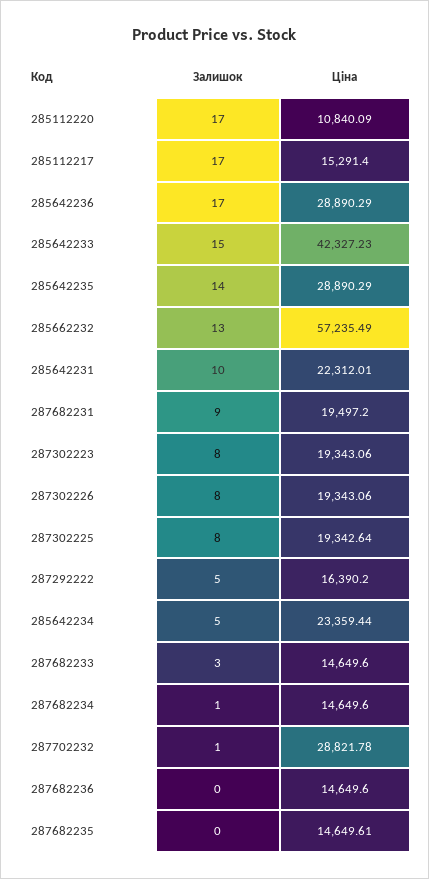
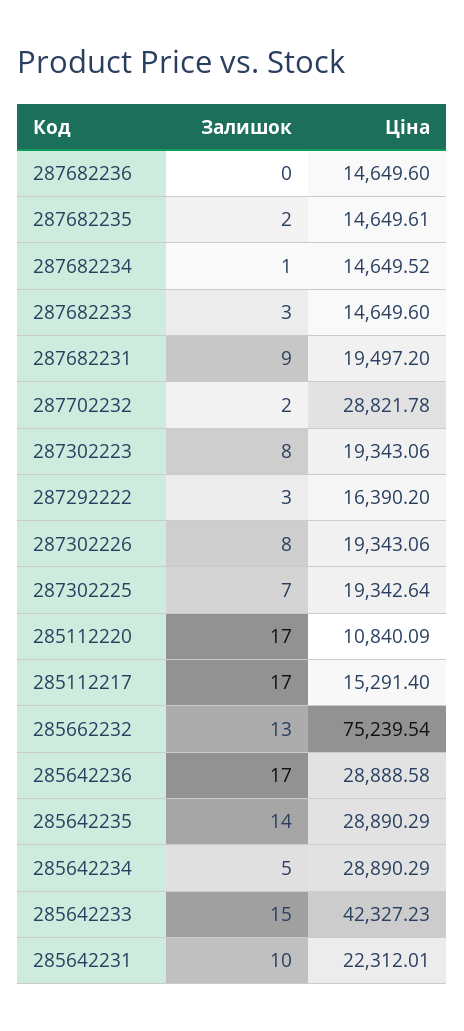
  {
    "Залишок": {
      "285112220": 17,
      "285112217": 17,
      "285642236": 17,
      "285642233": 15,
      "285642235": 14,
      "285662232": 13,
      "285642231": 10,
      "287682231": 9,
      "287302223": 8,
      "287302226": 8,
-     "287302225": 8,
+     "287302225": 7,
-     "287292222": 5,
+     "287292222": 3,
      "285642234": 5,
      "287682233": 3,
      "287682234": 1,
-     "287702232": 1,
+     "287702232": 2,
      "287682236": 0,
-     "287682235": 0
+     "287682235": 2
    },
    "Ціна": {
      "285112220": 10840.09,
      "285112217": 15291.4,
-     "285642236": 28890.29,
+     "285642236": 28888.58,
      "285642233": 42327.23,
      "285642235": 28890.29,
-     "285662232": 57235.49,
+     "285662232": 75239.54,
      "285642231": 22312.01,
      "287682231": 19497.2,
      "287302223": 19343.06,
      "287302226": 19343.06,
      "287302225": 19342.64,
      "287292222": 16390.2,
-     "285642234": 23359.44,
+     "285642234": 28890.29,
      "287682233": 14649.6,
-     "287682234": 14649.6,
+     "287682234": 14649.52,
      "287702232": 28821.78,
      "287682236": 14649.6,
      "287682235": 14649.61
    }
  }

